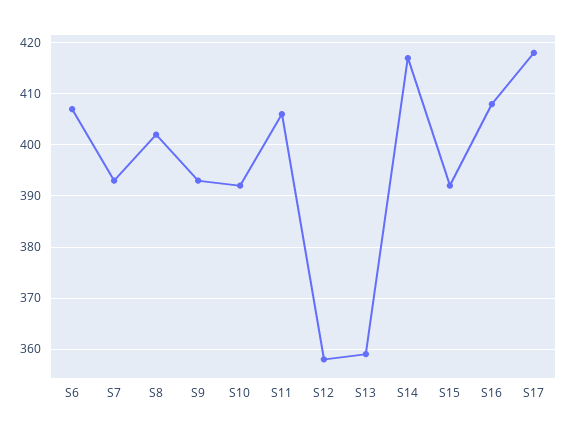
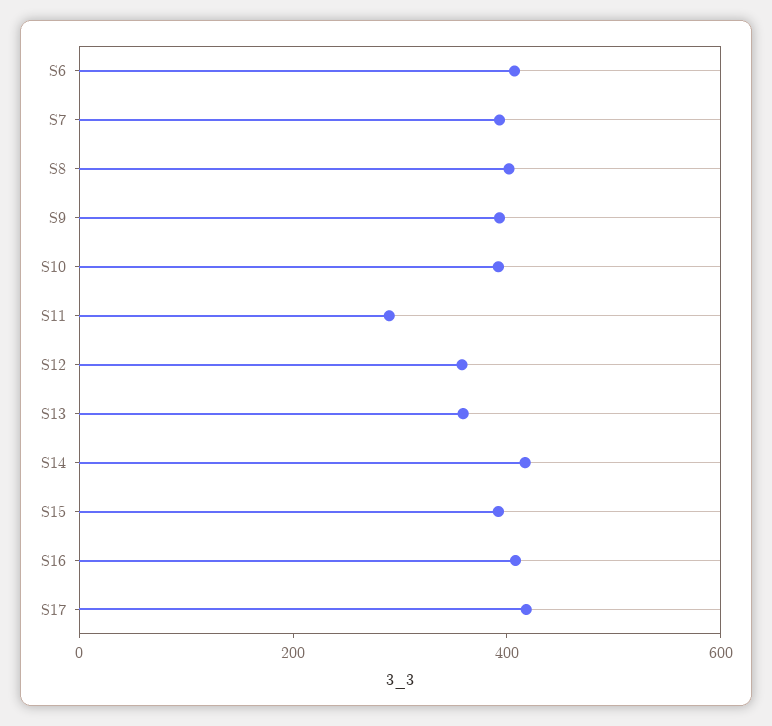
  {
    "S6": 405,
    "S7": 395,
    "S8": 400,
    "S9": 395,
    "S10": 390,
-   "S11": 405,
+   "S11": 300,
    "S12": 360,
    "S13": 360,
    "S14": 415,
    "S15": 390,
    "S16": 410,
    "S17": 420
  }

